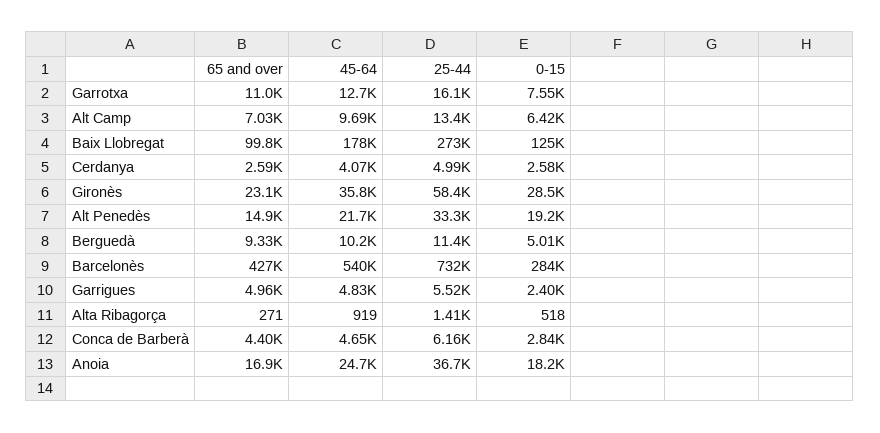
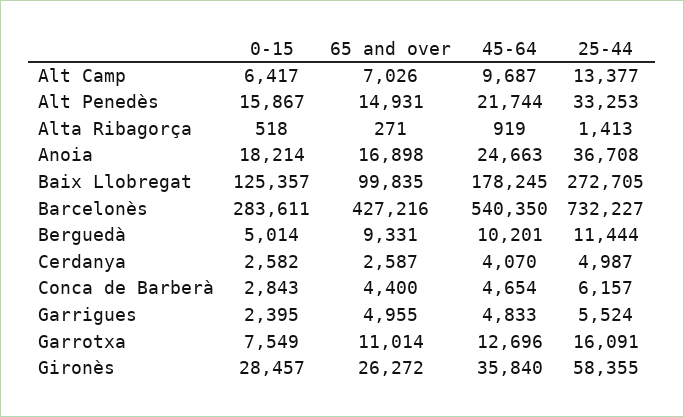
  {
    "65 and over": {
      "Garrotxa": 11014,
      "Alt Camp": 7026,
      "Baix Llobregat": 99835,
      "Cerdanya": 2587,
-     "Gironès": 23100,
+     "Gironès": 26272,
      "Alt Penedès": 14931,
      "Berguedà": 9331,
      "Barcelonès": 427216,
      "Garrigues": 4955,
      "Alta Ribagorça": 271,
      "Conca de Barberà": 4400,
      "Anoia": 16898
    },
    "45-64": {
      "Garrotxa": 12696,
      "Alt Camp": 9687,
      "Baix Llobregat": 178245,
      "Cerdanya": 4070,
      "Gironès": 35840,
      "Alt Penedès": 21744,
      "Berguedà": 10201,
      "Barcelonès": 540350,
      "Garrigues": 4833,
      "Alta Ribagorça": 919,
      "Conca de Barberà": 4654,
      "Anoia": 24663
    },
    "25-44": {
      "Garrotxa": 16091,
      "Alt Camp": 13377,
      "Baix Llobregat": 272705,
      "Cerdanya": 4987,
      "Gironès": 58355,
      "Alt Penedès": 33253,
      "Berguedà": 11444,
      "Barcelonès": 732227,
      "Garrigues": 5524,
      "Alta Ribagorça": 1413,
      "Conca de Barberà": 6157,
      "Anoia": 36708
    },
    "0-15": {
      "Garrotxa": 7549,
      "Alt Camp": 6417,
      "Baix Llobregat": 125357,
      "Cerdanya": 2582,
      "Gironès": 28457,
-     "Alt Penedès": 19200,
+     "Alt Penedès": 15867,
      "Berguedà": 5014,
      "Barcelonès": 283611,
      "Garrigues": 2395,
      "Alta Ribagorça": 518,
      "Conca de Barberà": 2843,
      "Anoia": 18214
    }
  }

